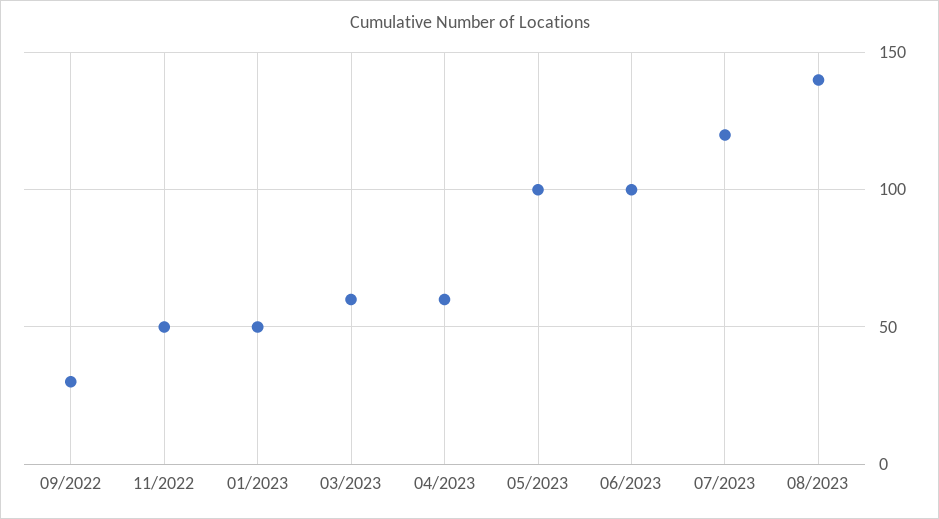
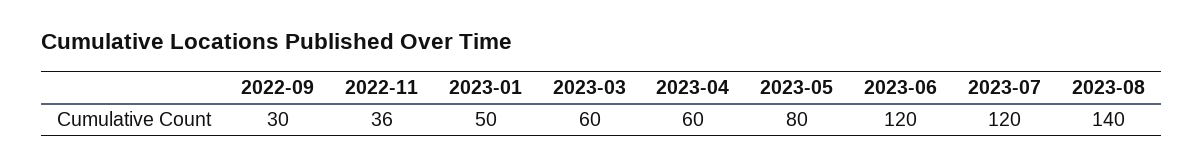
  {
    "09/2022": 30,
-   "11/2022": 50,
+   "11/2022": 36,
    "01/2023": 50,
    "03/2023": 60,
    "04/2023": 60,
-   "05/2023": 100,
+   "05/2023": 80,
-   "06/2023": 100,
+   "06/2023": 120,
    "07/2023": 120,
    "08/2023": 140
  }

